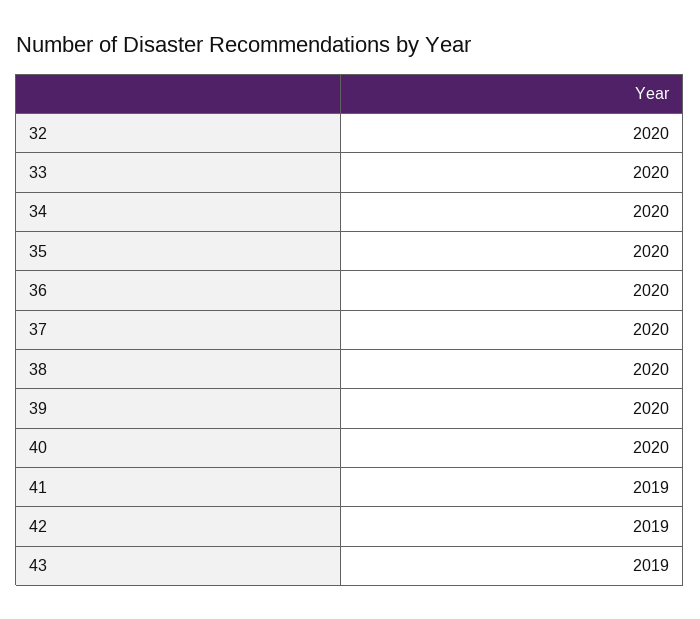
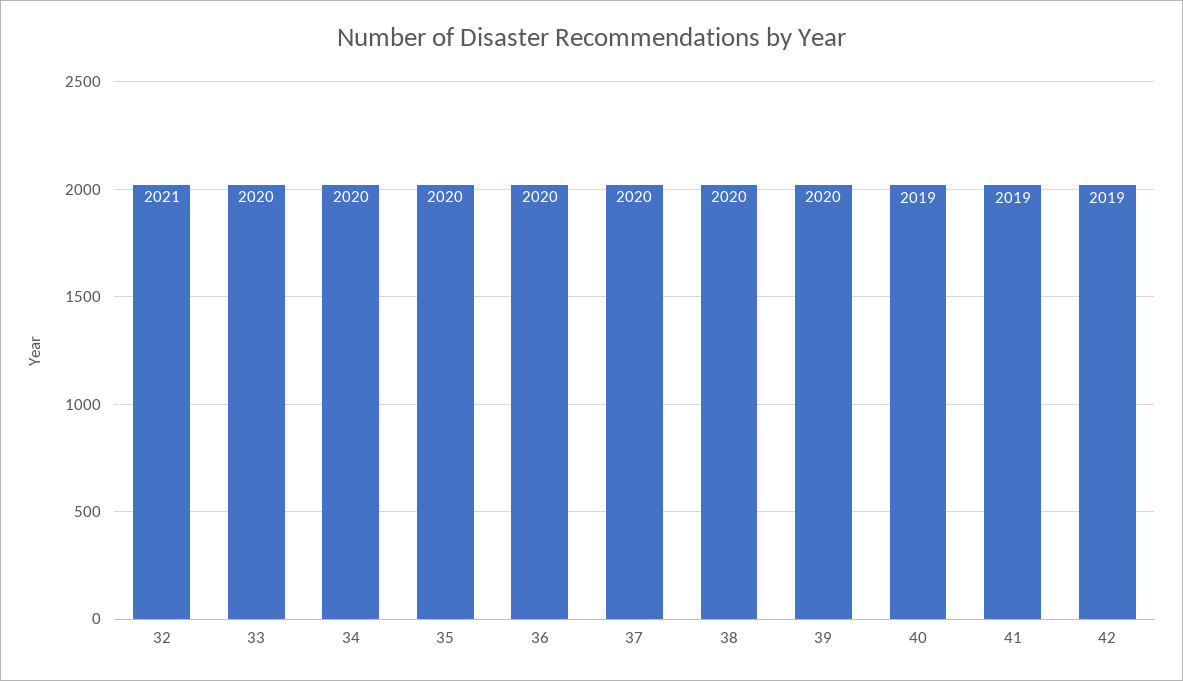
  {
-   "32": 2020,
+   "32": 2021,
    "33": 2020,
    "34": 2020,
    "35": 2020,
    "36": 2020,
    "37": 2020,
    "38": 2020,
    "39": 2020,
-   "40": 2020,
+   "40": 2019,
    "41": 2019,
-   "42": 2019,
+   "42": 2019
-   "43": 2019
  }

